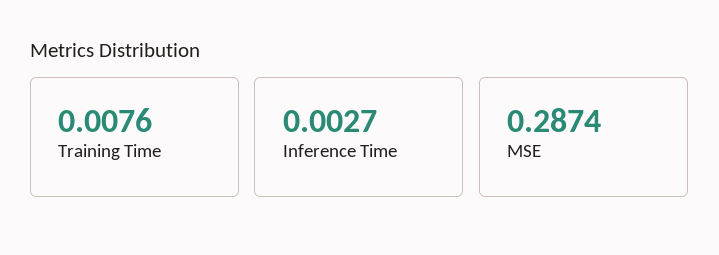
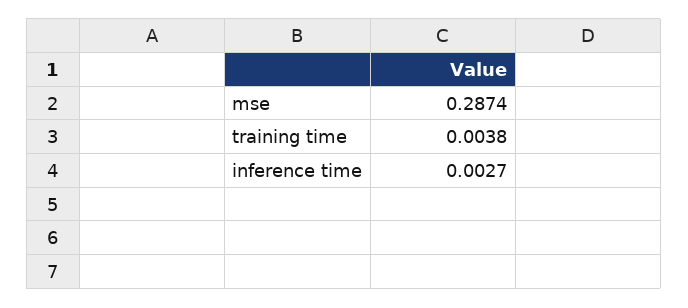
  {
-   "Training Time": 0.0076,
+   "Training Time": 0.0038,
    "Inference Time": 0.0027,
    "MSE": 0.2874
  }

